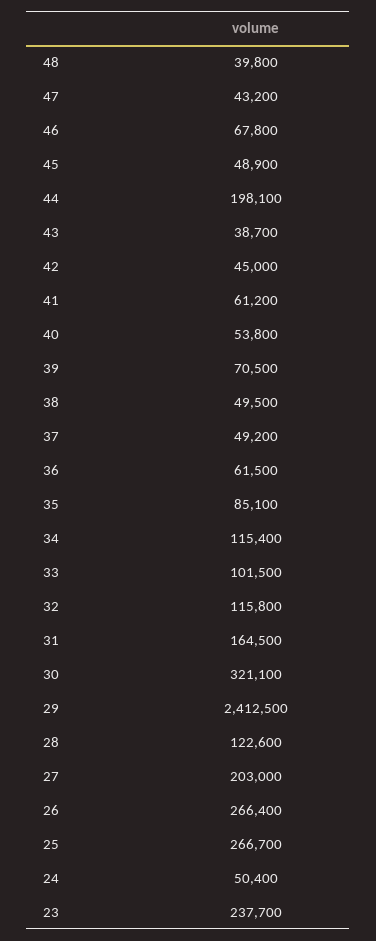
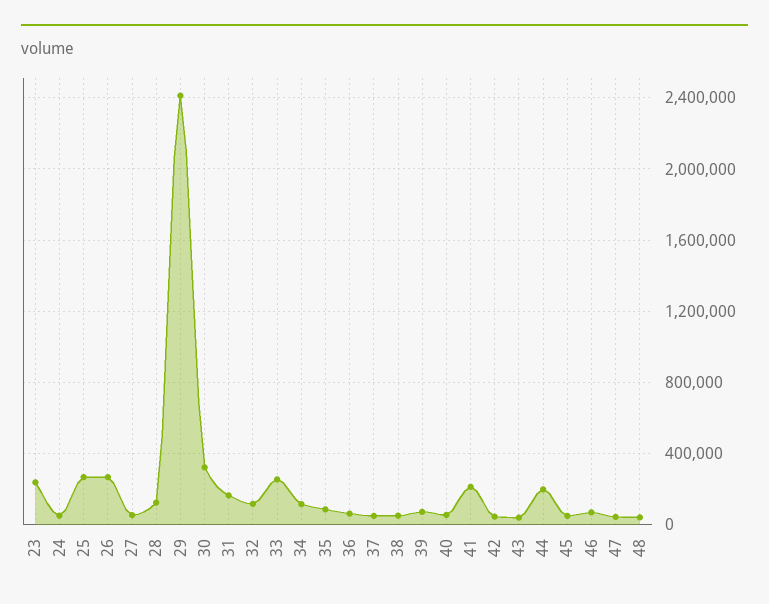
  {
    "48": 39800,
    "47": 43200,
    "46": 67800,
    "45": 48900,
    "44": 198100,
    "43": 38700,
    "42": 45000,
-   "41": 61200,
+   "41": 200000,
    "40": 53800,
    "39": 70500,
    "38": 49500,
    "37": 49200,
    "36": 61500,
    "35": 85100,
    "34": 115400,
-   "33": 101500,
+   "33": 250000,
    "32": 115800,
    "31": 164500,
    "30": 321100,
    "29": 2412500,
    "28": 122600,
-   "27": 203000,
+   "27": 50000,
    "26": 266400,
    "25": 266700,
    "24": 50400,
    "23": 237700
  }

